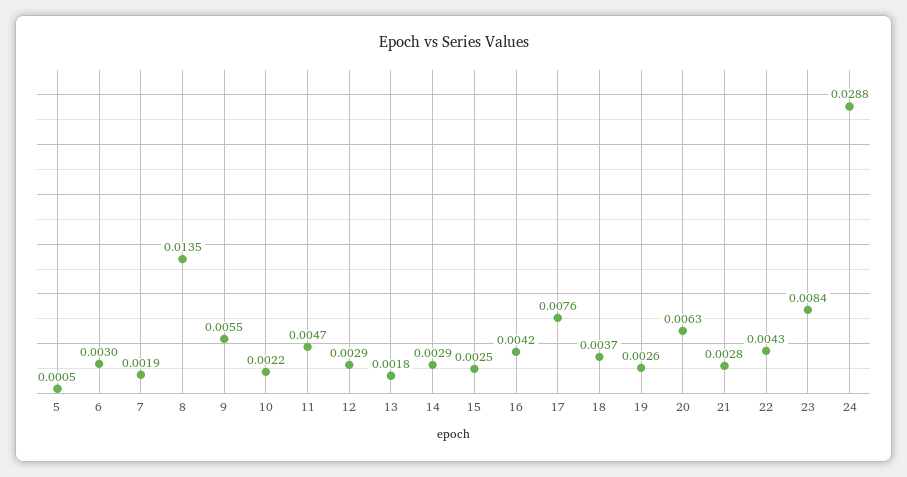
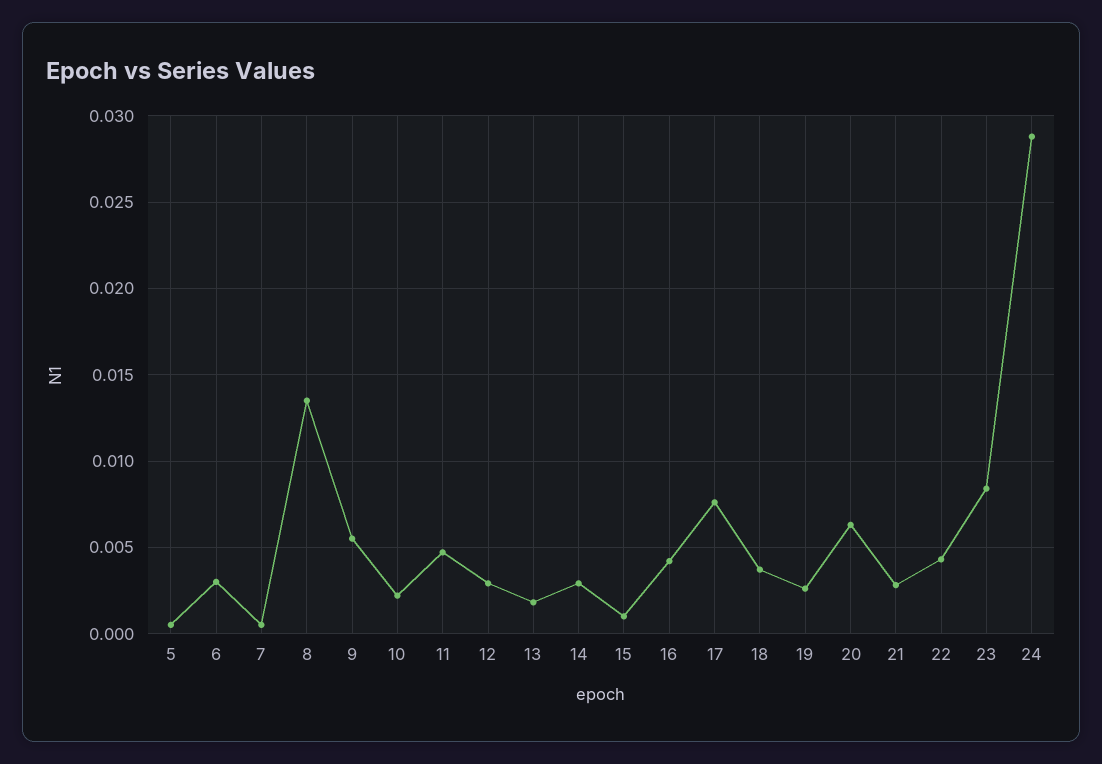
  {
    "5": 0.0005,
    "6": 0.003,
-   "7": 0.0019,
+   "7": 0.0005,
    "8": 0.0135,
    "9": 0.0055,
    "10": 0.0022,
    "11": 0.0047,
    "12": 0.0029,
    "13": 0.0018,
    "14": 0.0029,
-   "15": 0.0025,
+   "15": 0.001,
    "16": 0.0042,
    "17": 0.0076,
    "18": 0.0037,
    "19": 0.0026,
    "20": 0.0063,
    "21": 0.0028,
    "22": 0.0043,
    "23": 0.0084,
    "24": 0.0288
  }

